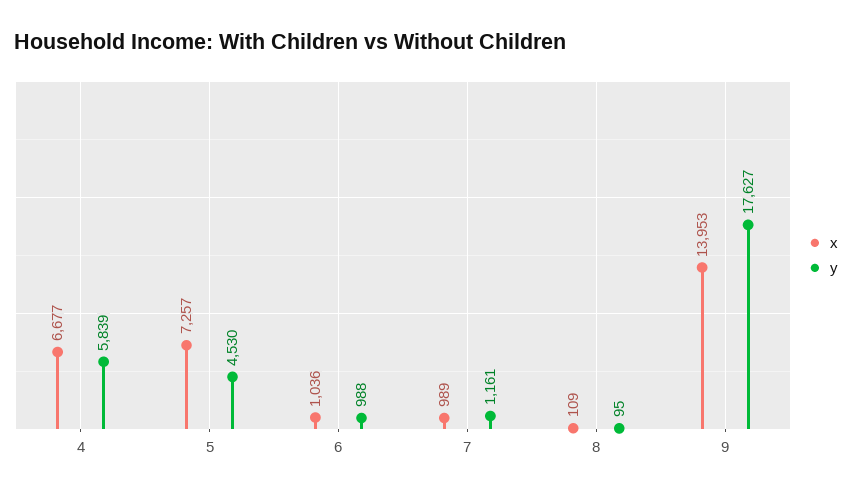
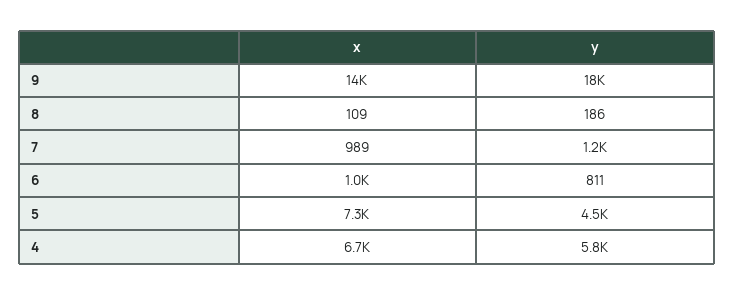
  {
    "x": {
      "4": 6677,
      "5": 7257,
      "6": 1036,
      "7": 989,
      "8": 109,
      "9": 13953
    },
    "y": {
      "4": 5839,
      "5": 4530,
-     "6": 988,
+     "6": 811,
      "7": 1161,
-     "8": 95,
+     "8": 186,
      "9": 17627
    }
  }

